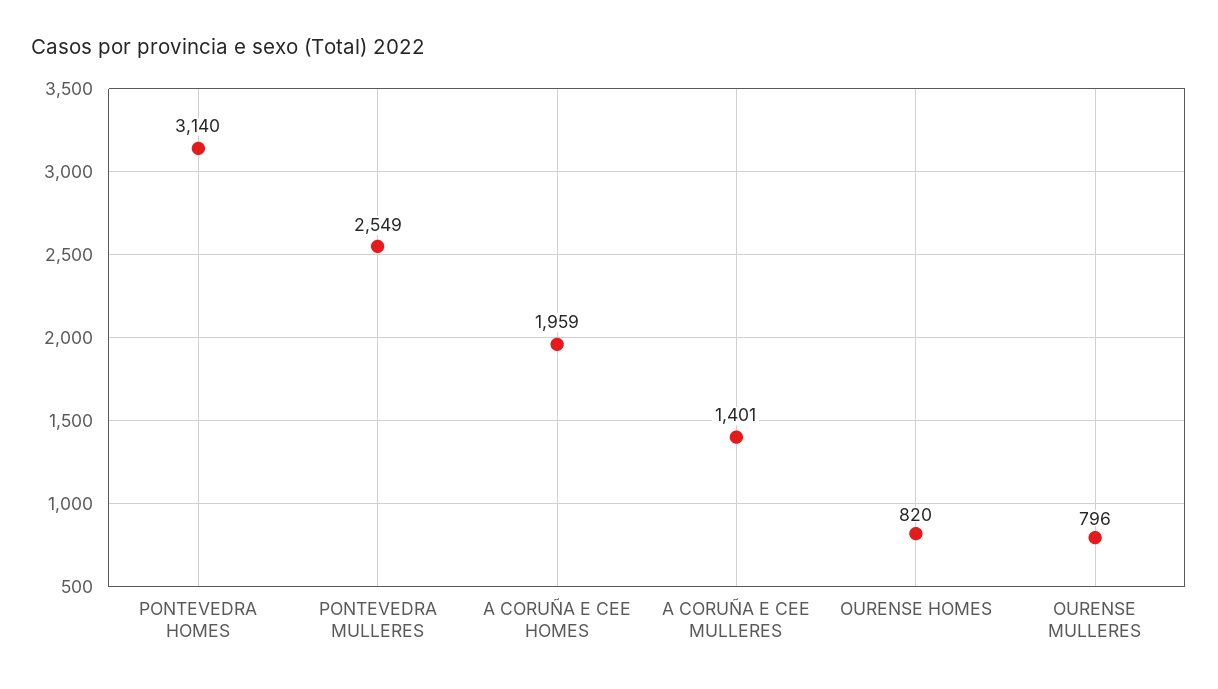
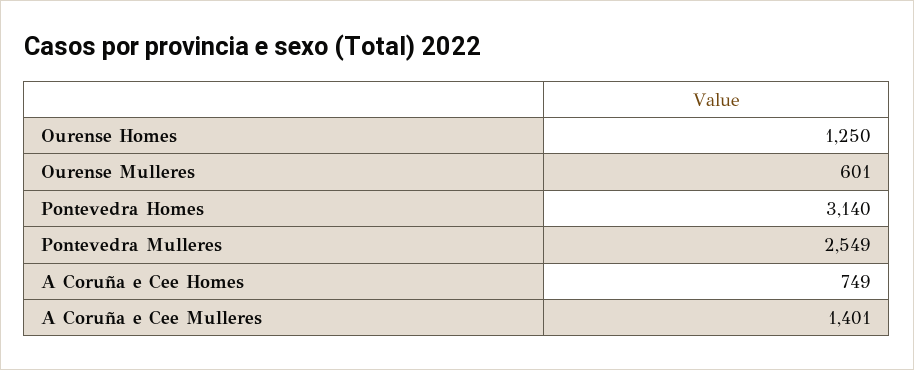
  {
    "PONTEVEDRA HOMES": 3140,
    "PONTEVEDRA MULLERES": 2549,
-   "A CORUÑA E CEE HOMES": 1959,
+   "A CORUÑA E CEE HOMES": 749,
    "A CORUÑA E CEE MULLERES": 1401,
-   "OURENSE HOMES": 820,
+   "OURENSE HOMES": 1250,
-   "OURENSE MULLERES": 796
+   "OURENSE MULLERES": 601
  }

